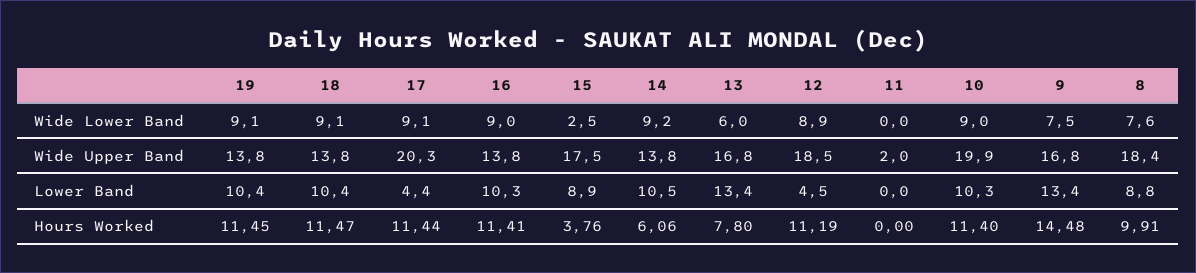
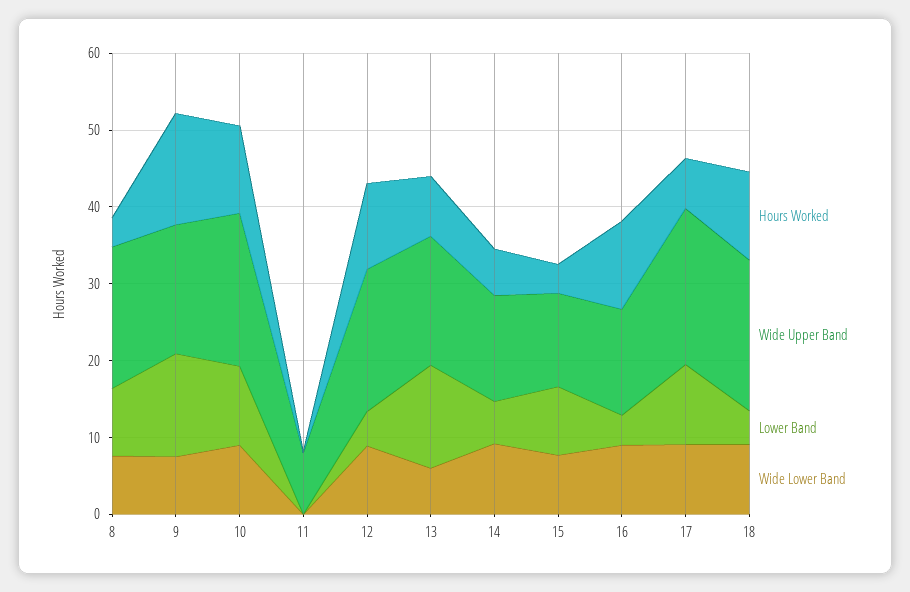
  {
    "Wide Lower Band": {
-     "19": 9.1,
      "18": 9.1,
      "17": 9.1,
      "16": 9,
-     "15": 2.5,
+     "15": 8,
      "14": 9.2,
      "13": 6,
      "12": 8.9,
      "11": 0,
      "10": 9,
      "9": 7.5,
      "8": 7.6
    },
    "Wide Upper Band": {
-     "19": 13.8,
-     "18": 13.8,
+     "18": 20,
      "17": 20.3,
      "16": 13.8,
-     "15": 17.5,
+     "15": 12,
      "14": 13.8,
      "13": 16.8,
      "12": 18.5,
-     "11": 2,
+     "11": 8,
      "10": 19.9,
      "9": 16.8,
      "8": 18.4
    },
    "Lower Band": {
-     "19": 10.4,
-     "18": 10.4,
+     "18": 4,
-     "17": 4.4,
+     "17": 10,
-     "16": 10.3,
+     "16": 4,
      "15": 8.9,
-     "14": 10.5,
+     "14": 6,
      "13": 13.4,
      "12": 4.5,
      "11": 0,
      "10": 10.3,
      "9": 13.4,
      "8": 8.8
    },
    "Hours Worked": {
-     "19": 11.45,
      "18": 11.47,
-     "17": 11.44,
+     "17": 6,
      "16": 11.41,
      "15": 3.76,
      "14": 6.06,
      "13": 7.8,
      "12": 11.19,
      "11": 0,
      "10": 11.4,
      "9": 14.48,
-     "8": 9.91
+     "8": 4
    }
  }

